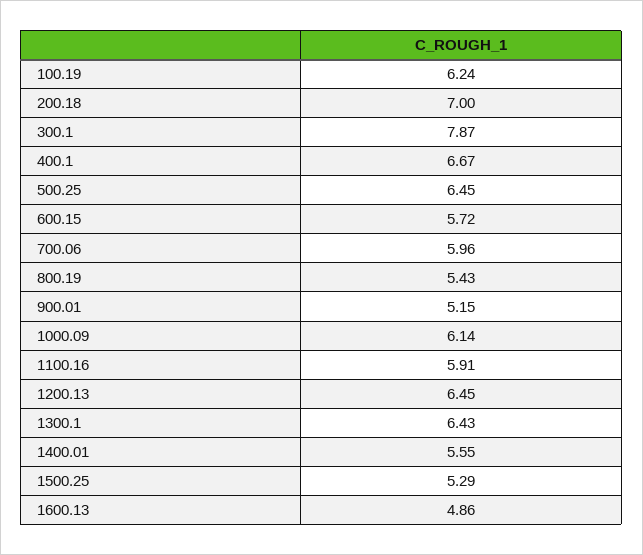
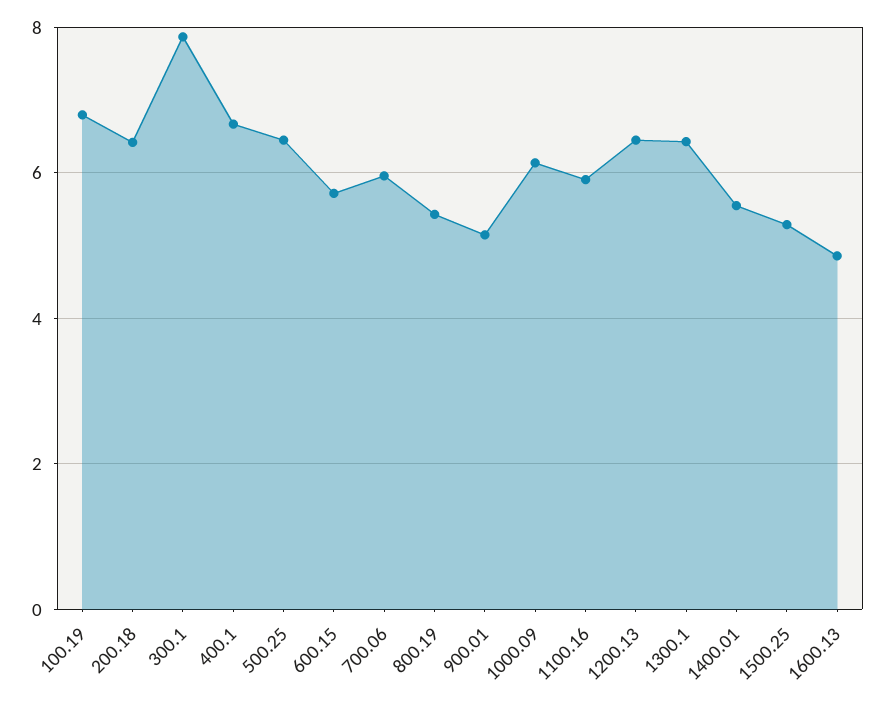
  {
-   "100.19": 6.24,
+   "100.19": 6.8,
-   "200.18": 7,
+   "200.18": 6.4,
    "300.1": 7.87,
    "400.1": 6.67,
    "500.25": 6.45,
    "600.15": 5.72,
    "700.06": 5.96,
    "800.19": 5.43,
    "900.01": 5.15,
    "1000.09": 6.14,
    "1100.16": 5.91,
    "1200.13": 6.45,
    "1300.1": 6.43,
    "1400.01": 5.55,
    "1500.25": 5.29,
    "1600.13": 4.86
  }

